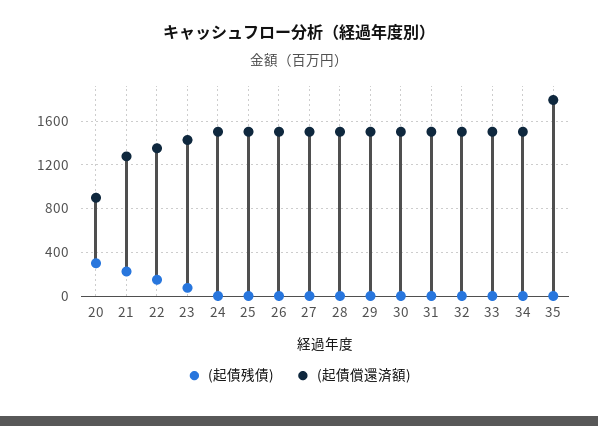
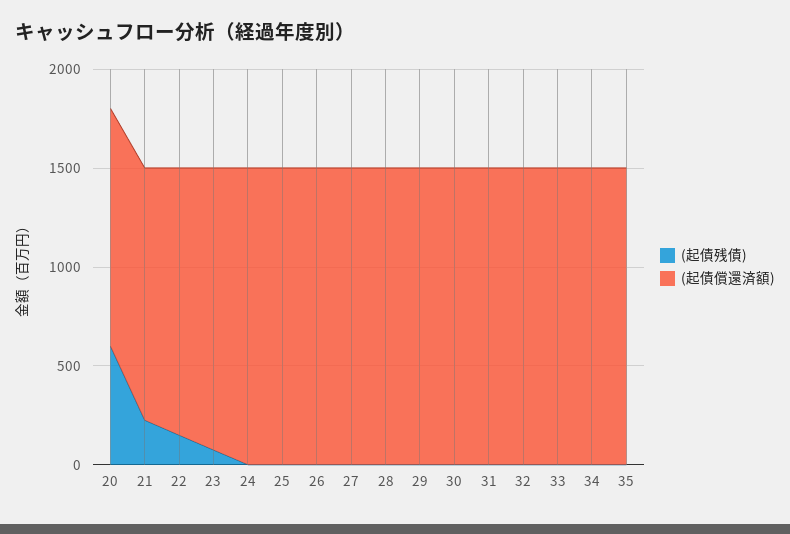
  {
    "(起債残債)": {
-     "20": 300,
+     "20": 600,
      "21": 200,
      "22": 200,
      "23": 100,
      "24": 0,
      "25": 0,
      "26": 0,
      "27": 0,
      "28": 0,
      "29": 0,
      "30": 0,
      "31": 0,
      "32": 0,
      "33": 0,
      "34": 0,
      "35": 0
    },
    "(起債償還済額)": {
-     "20": 900,
+     "20": 1200,
      "21": 1300,
      "22": 1400,
      "23": 1400,
      "24": 1500,
      "25": 1500,
      "26": 1500,
      "27": 1500,
      "28": 1500,
      "29": 1500,
      "30": 1500,
      "31": 1500,
      "32": 1500,
      "33": 1500,
      "34": 1500,
-     "35": 1800
+     "35": 1500
    }
  }

